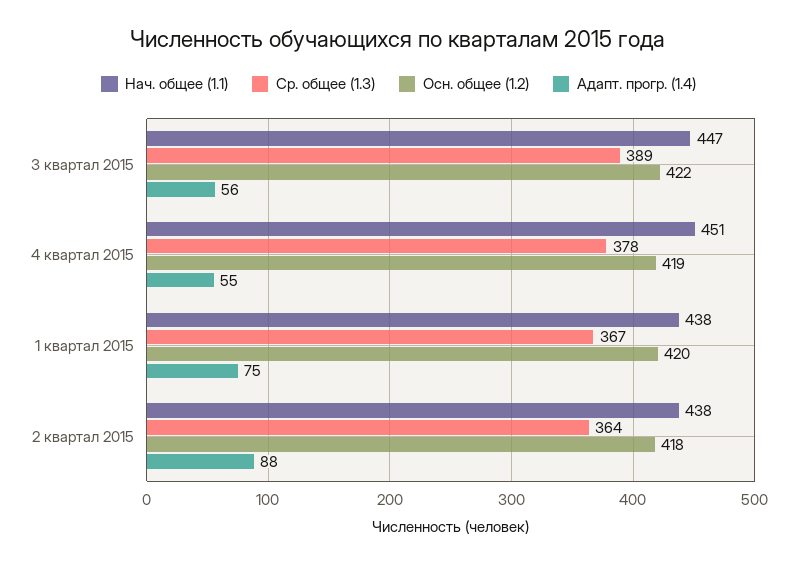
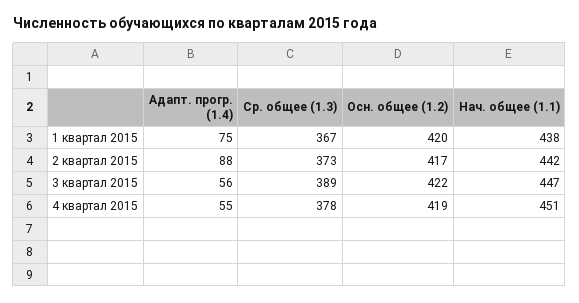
  {
    "Нач. общее (1.1)": {
      "3 квартал 2015": 447,
      "4 квартал 2015": 451,
      "1 квартал 2015": 438,
-     "2 квартал 2015": 438
+     "2 квартал 2015": 442
    },
    "Ср. общее (1.3)": {
      "3 квартал 2015": 389,
      "4 квартал 2015": 378,
      "1 квартал 2015": 367,
-     "2 квартал 2015": 364
+     "2 квартал 2015": 373
    },
    "Осн. общее (1.2)": {
      "3 квартал 2015": 422,
      "4 квартал 2015": 419,
      "1 квартал 2015": 420,
-     "2 квартал 2015": 418
+     "2 квартал 2015": 417
    },
    "Адапт. прогр. (1.4)": {
      "3 квартал 2015": 56,
      "4 квартал 2015": 55,
      "1 квартал 2015": 75,
      "2 квартал 2015": 88
    }
  }

